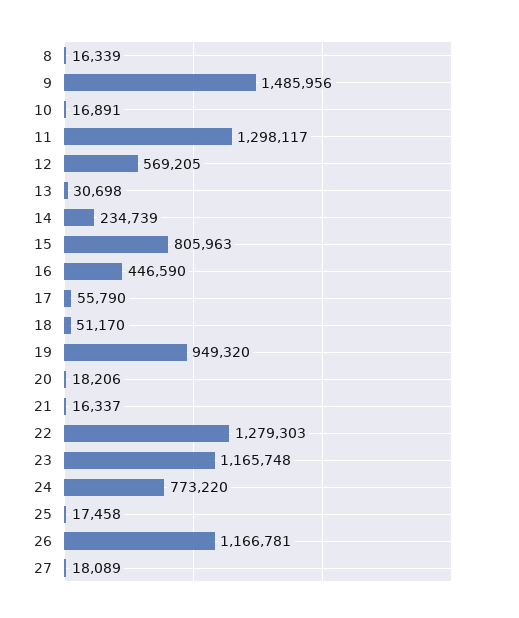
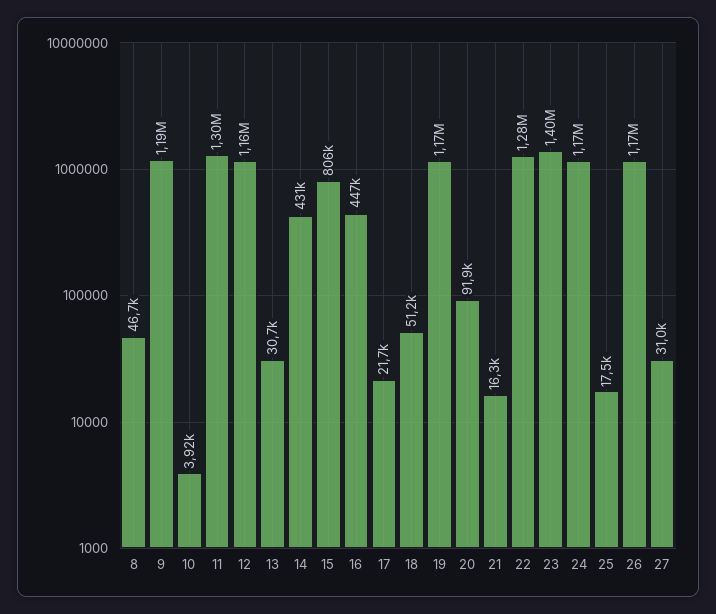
  {
-   "8": 16339,
+   "8": 46700,
-   "9": 1485956,
+   "9": 1190000,
-   "10": 16891,
+   "10": 3920,
    "11": 1298117,
-   "12": 569205,
+   "12": 1160000,
    "13": 30698,
-   "14": 234739,
+   "14": 431000,
    "15": 805963,
    "16": 446590,
-   "17": 55790,
+   "17": 21700,
    "18": 51170,
-   "19": 949320,
+   "19": 1170000,
-   "20": 18206,
+   "20": 91900,
    "21": 16337,
    "22": 1279303,
-   "23": 1165748,
+   "23": 1400000,
-   "24": 773220,
+   "24": 1170000,
    "25": 17458,
    "26": 1166781,
-   "27": 18089
+   "27": 31000
  }

